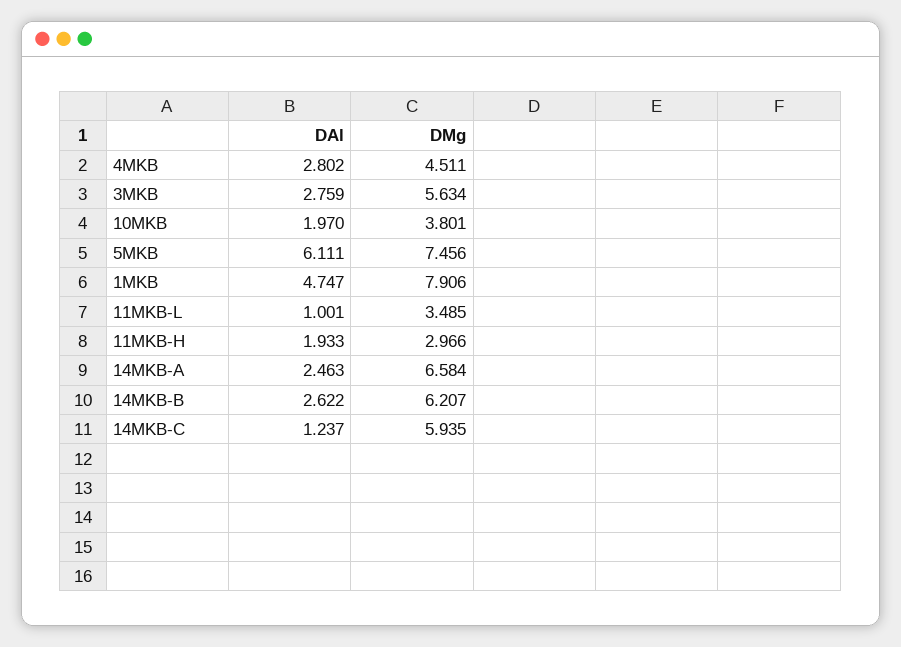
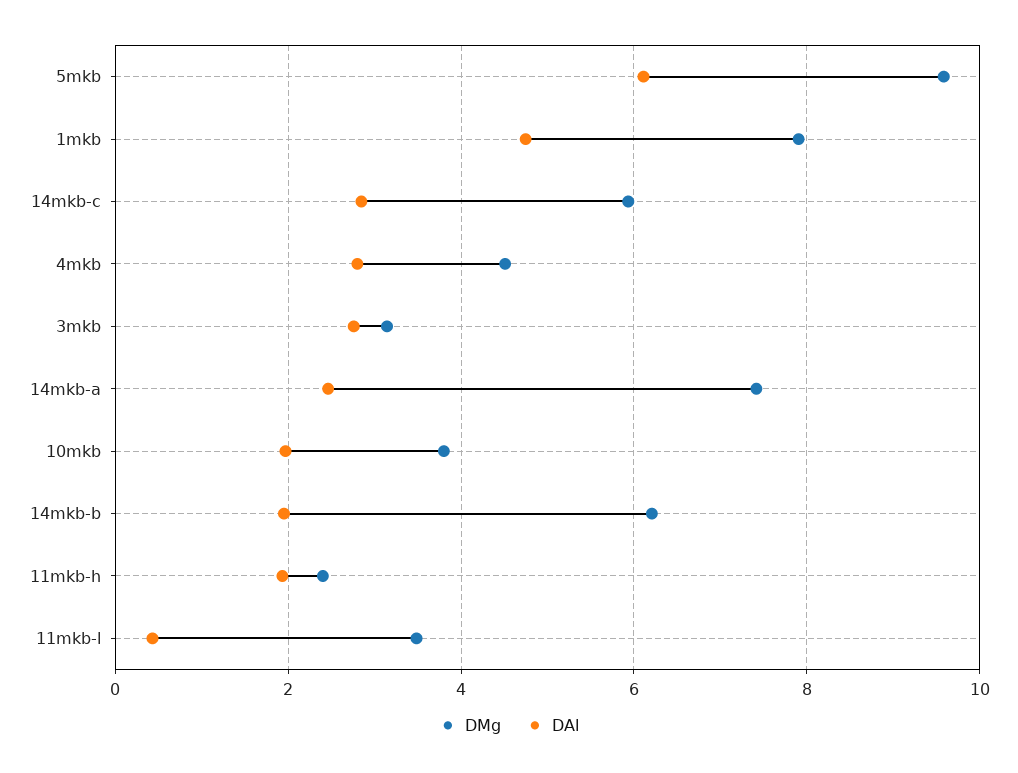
  {
    "DAl": {
      "4MKB": 2.802,
      "3MKB": 2.759,
      "10MKB": 1.97,
      "5MKB": 6.111,
      "1MKB": 4.747,
-     "11MKB-L": 1.001,
+     "11MKB-L": 0.4,
      "11MKB-H": 1.933,
      "14MKB-A": 2.463,
-     "14MKB-B": 2.622,
+     "14MKB-B": 2,
-     "14MKB-C": 1.237
+     "14MKB-C": 2.8
    },
    "DMg": {
      "4MKB": 4.511,
-     "3MKB": 5.634,
+     "3MKB": 3.2,
      "10MKB": 3.801,
-     "5MKB": 7.456,
+     "5MKB": 9.6,
      "1MKB": 7.906,
      "11MKB-L": 3.485,
-     "11MKB-H": 2.966,
+     "11MKB-H": 2.4,
-     "14MKB-A": 6.584,
+     "14MKB-A": 7.4,
      "14MKB-B": 6.207,
      "14MKB-C": 5.935
    }
  }

